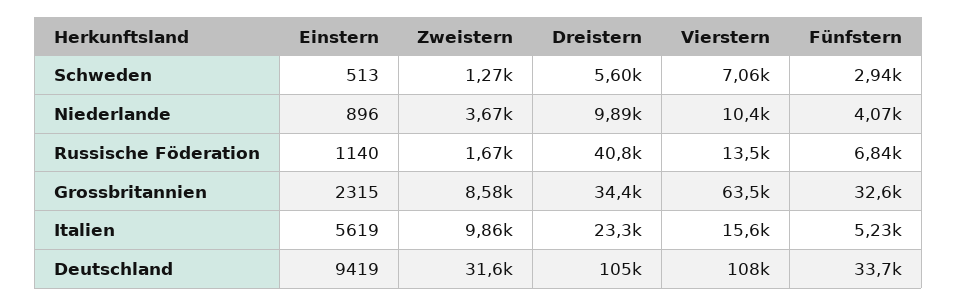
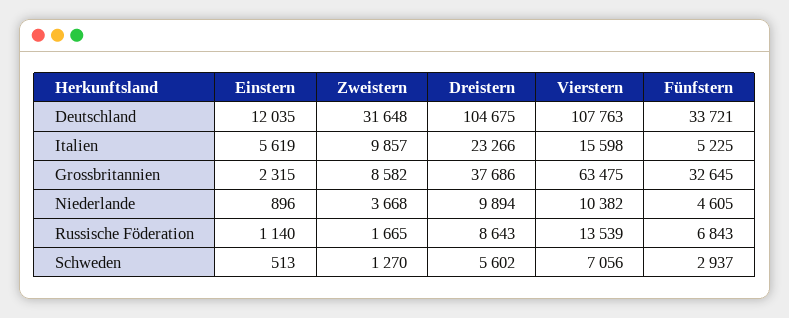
  {
    "Einstern": {
      "Schweden": 513,
      "Niederlande": 896,
      "Russische Föderation": 1140,
      "Grossbritannien": 2315,
      "Italien": 5619,
-     "Deutschland": 9419
+     "Deutschland": 12035
    },
    "Zweistern": {
      "Schweden": 1270,
      "Niederlande": 3668,
      "Russische Föderation": 1665,
      "Grossbritannien": 8582,
      "Italien": 9857,
      "Deutschland": 31648
    },
    "Dreistern": {
      "Schweden": 5602,
      "Niederlande": 9894,
-     "Russische Föderation": 40800,
+     "Russische Föderation": 8643,
-     "Grossbritannien": 34400,
+     "Grossbritannien": 37686,
      "Italien": 23266,
      "Deutschland": 104675
    },
    "Vierstern": {
      "Schweden": 7056,
      "Niederlande": 10382,
      "Russische Föderation": 13539,
      "Grossbritannien": 63475,
      "Italien": 15598,
      "Deutschland": 107763
    },
    "Fünfstern": {
      "Schweden": 2937,
-     "Niederlande": 4070,
+     "Niederlande": 4605,
      "Russische Föderation": 6843,
      "Grossbritannien": 32645,
      "Italien": 5225,
      "Deutschland": 33721
    }
  }

